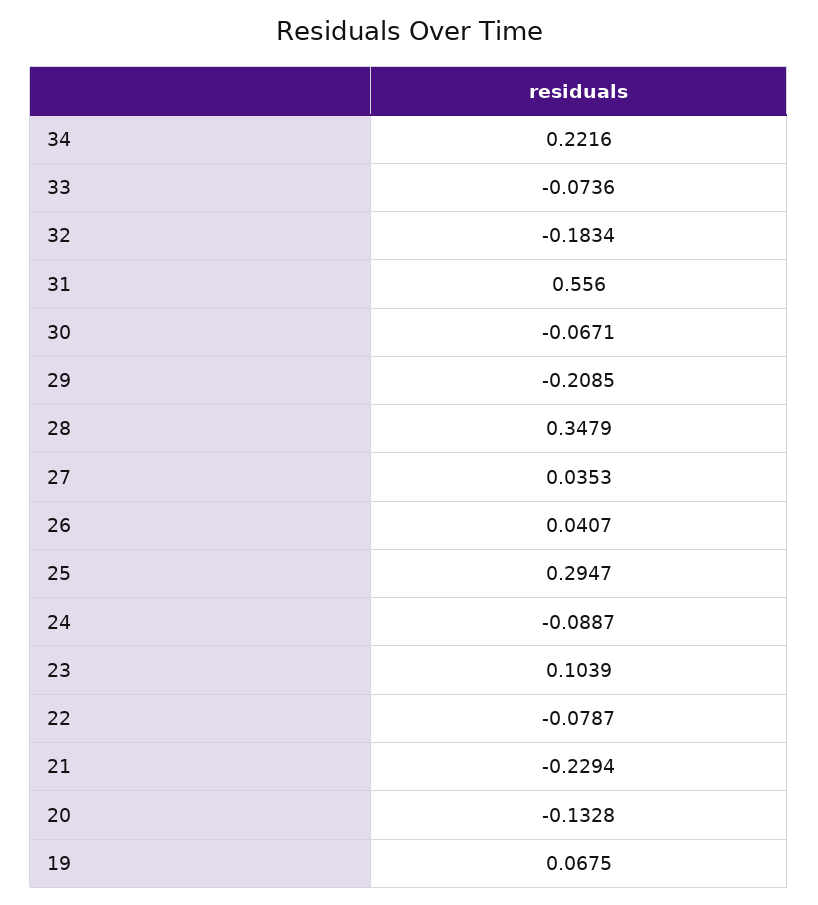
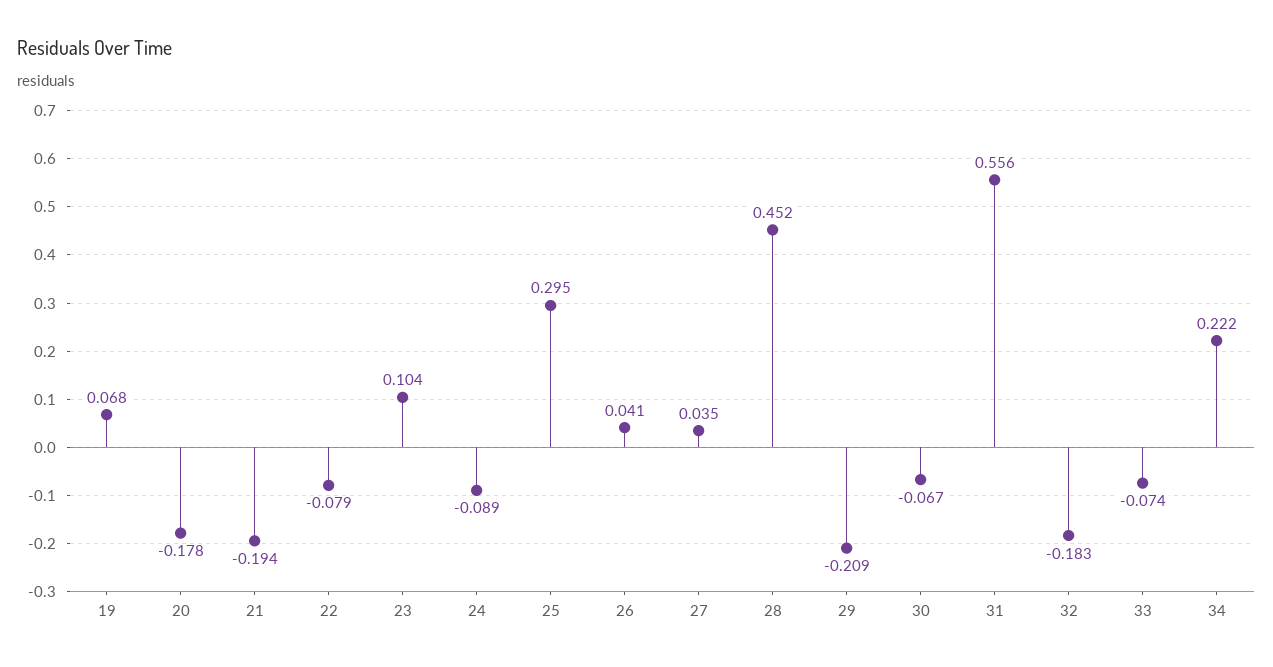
  {
    "34": 0.2216,
    "33": -0.0736,
    "32": -0.1834,
    "31": 0.556,
    "30": -0.0671,
    "29": -0.2085,
-   "28": 0.3479,
+   "28": 0.452,
    "27": 0.0353,
    "26": 0.0407,
    "25": 0.2947,
    "24": -0.0887,
    "23": 0.1039,
    "22": -0.0787,
-   "21": -0.2294,
+   "21": -0.194,
-   "20": -0.1328,
+   "20": -0.178,
    "19": 0.0675
  }

